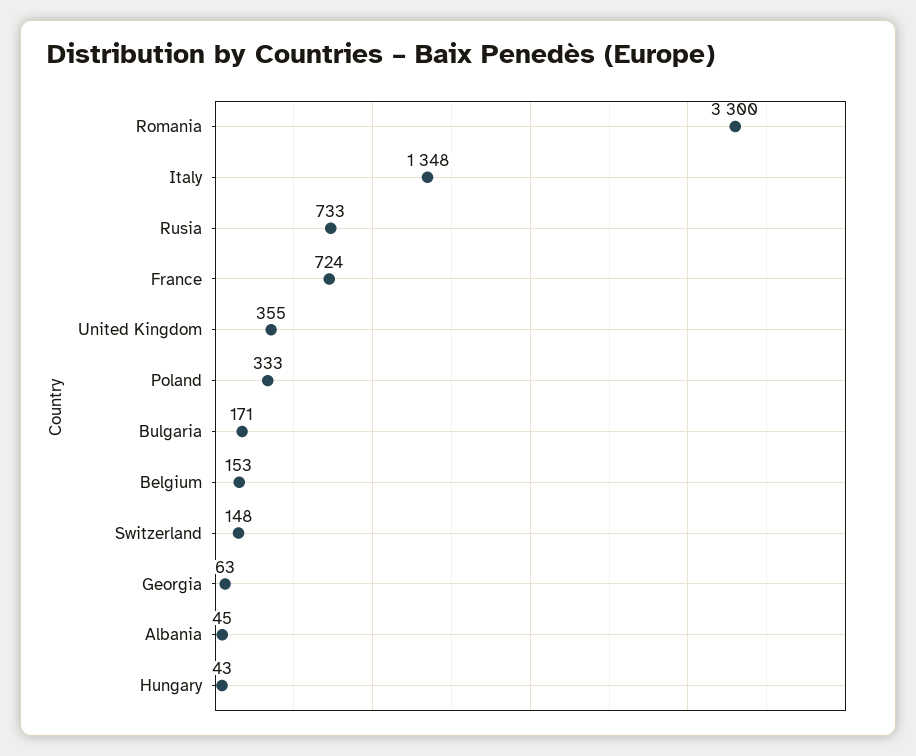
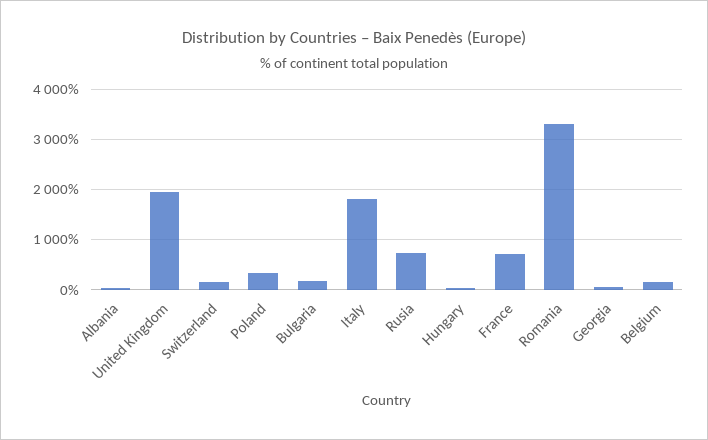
  {
    "Romania": 3300,
-   "Italy": 1348,
+   "Italy": 1800,
    "Rusia": 733,
    "France": 724,
-   "United Kingdom": 355,
+   "United Kingdom": 2000,
    "Poland": 333,
    "Bulgaria": 171,
    "Belgium": 153,
    "Switzerland": 148,
    "Georgia": 63,
    "Albania": 45,
    "Hungary": 43
  }

